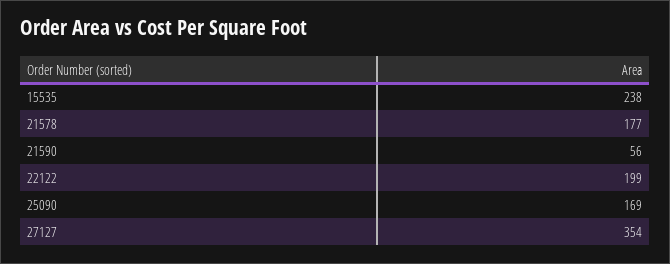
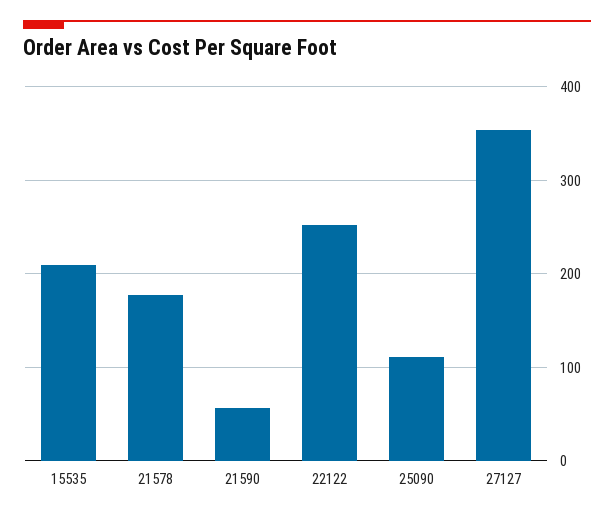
  {
-   "15535": 238,
+   "15535": 210,
    "21578": 177,
    "21590": 56,
-   "22122": 199,
+   "22122": 250,
-   "25090": 169,
+   "25090": 110,
    "27127": 354
  }

